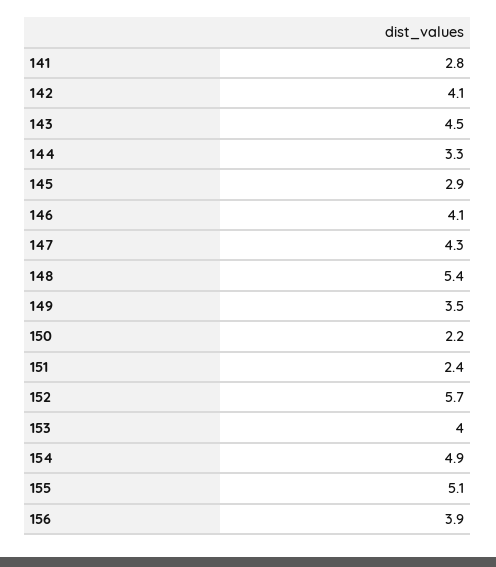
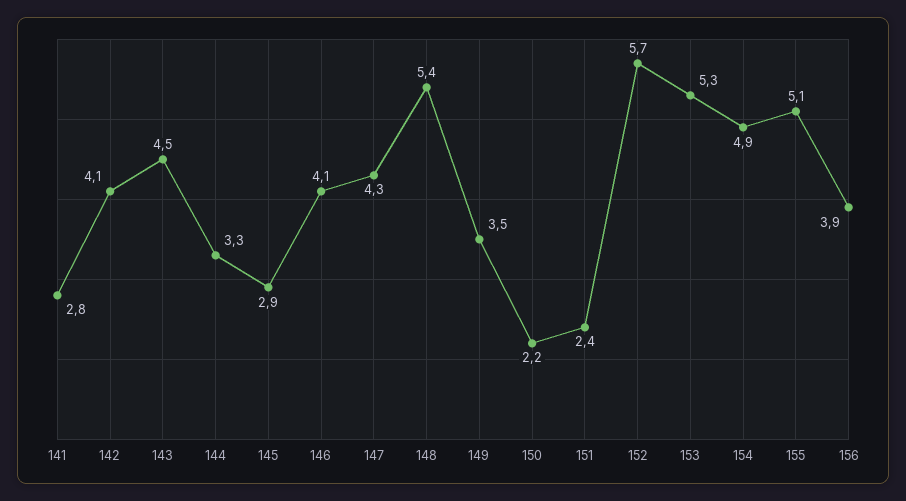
  {
    "141": 2.8,
    "142": 4.1,
    "143": 4.5,
    "144": 3.3,
    "145": 2.9,
    "146": 4.1,
    "147": 4.3,
    "148": 5.4,
    "149": 3.5,
    "150": 2.2,
    "151": 2.4,
    "152": 5.7,
-   "153": 4,
+   "153": 5.3,
    "154": 4.9,
    "155": 5.1,
    "156": 3.9
  }

